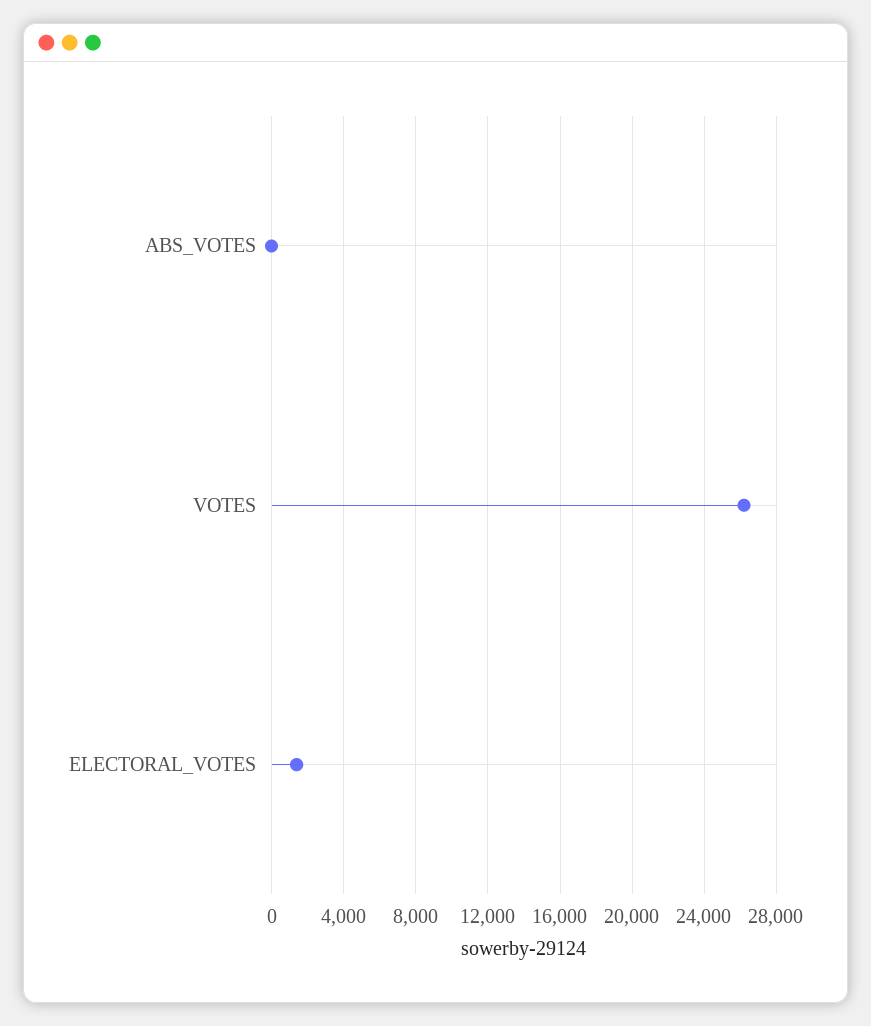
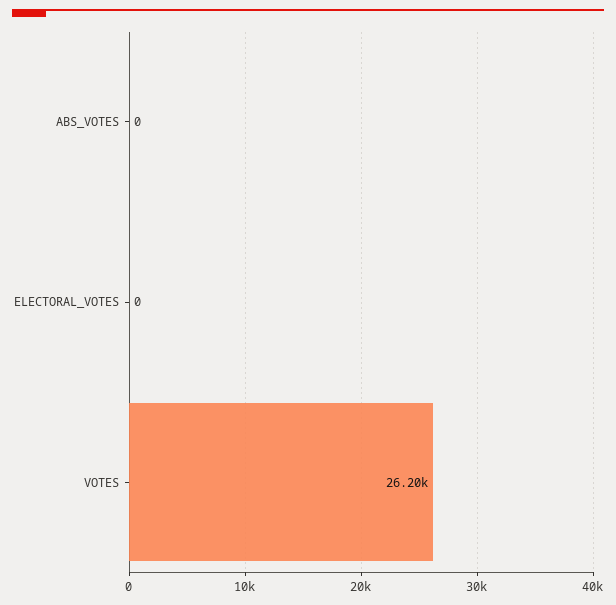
  {
    "ABS_VOTES": 0,
    "VOTES": 26200,
-   "ELECTORAL_VOTES": 1500
+   "ELECTORAL_VOTES": 0
  }

